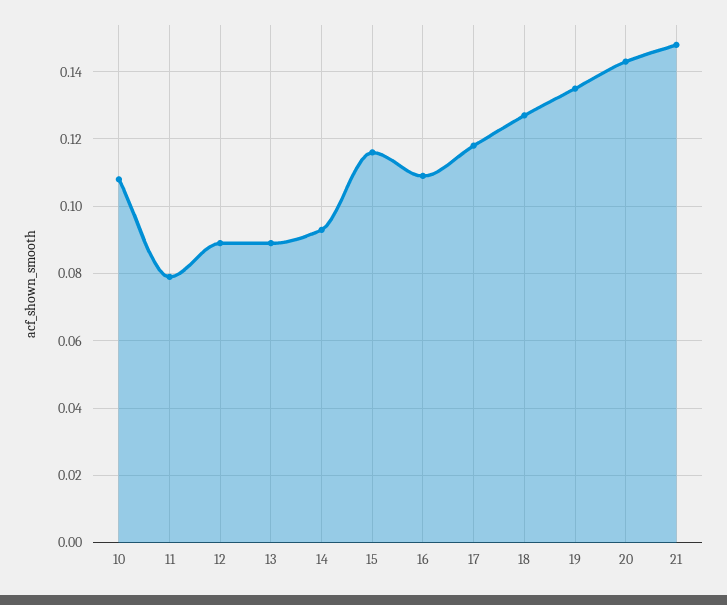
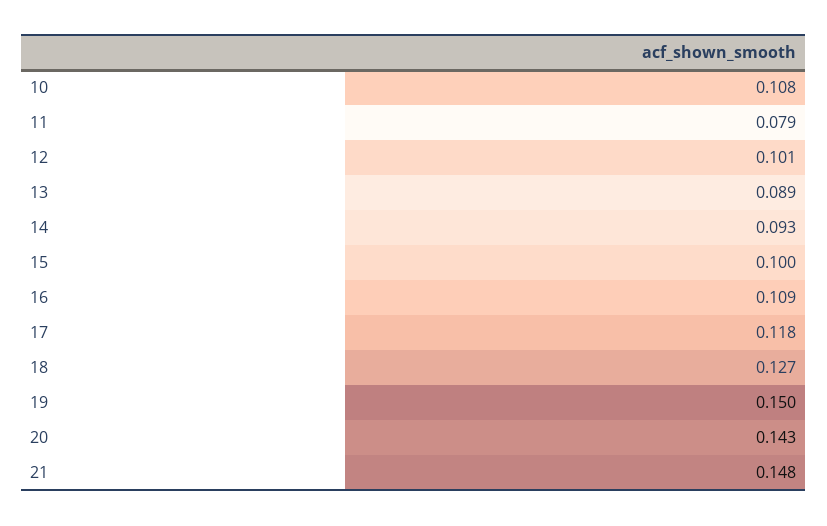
  {
    "10": 0.108,
    "11": 0.079,
-   "12": 0.09,
+   "12": 0.101,
    "13": 0.089,
    "14": 0.093,
-   "15": 0.115,
+   "15": 0.1,
    "16": 0.109,
    "17": 0.118,
    "18": 0.127,
-   "19": 0.135,
+   "19": 0.15,
    "20": 0.143,
    "21": 0.148
  }

